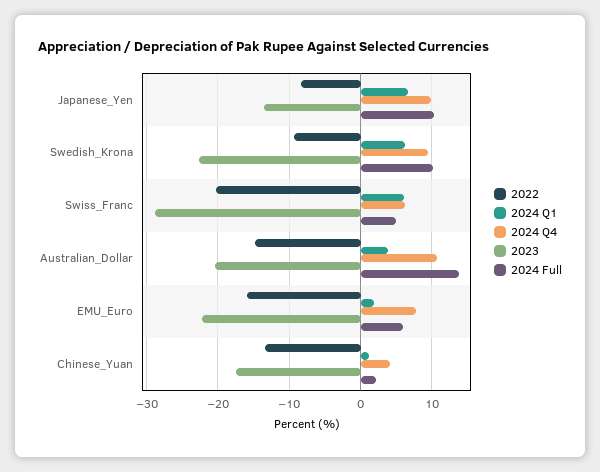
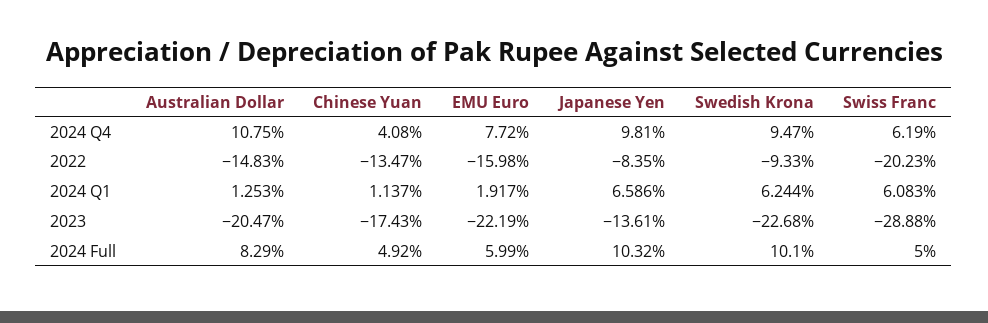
  {
    "2022": {
      "Japanese_Yen": -8.35,
      "Swedish_Krona": -9.33,
      "Swiss_Franc": -20.23,
      "Australian_Dollar": -14.83,
      "EMU_Euro": -15.98,
      "Chinese_Yuan": -13.47
    },
    "2024 Q1": {
      "Japanese_Yen": 6.586,
      "Swedish_Krona": 6.244,
      "Swiss_Franc": 6.083,
-     "Australian_Dollar": 4,
+     "Australian_Dollar": 1.253,
      "EMU_Euro": 1.917,
      "Chinese_Yuan": 1.137
    },
    "2024 Q4": {
      "Japanese_Yen": 9.81,
      "Swedish_Krona": 9.47,
      "Swiss_Franc": 6.19,
      "Australian_Dollar": 10.75,
      "EMU_Euro": 7.72,
      "Chinese_Yuan": 4.08
    },
    "2023": {
      "Japanese_Yen": -13.61,
      "Swedish_Krona": -22.68,
      "Swiss_Franc": -28.88,
      "Australian_Dollar": -20.47,
      "EMU_Euro": -22.19,
      "Chinese_Yuan": -17.43
    },
    "2024 Full": {
      "Japanese_Yen": 10.32,
      "Swedish_Krona": 10.1,
      "Swiss_Franc": 5,
-     "Australian_Dollar": 14,
+     "Australian_Dollar": 8.29,
      "EMU_Euro": 5.99,
-     "Chinese_Yuan": 2
+     "Chinese_Yuan": 4.92
    }
  }

